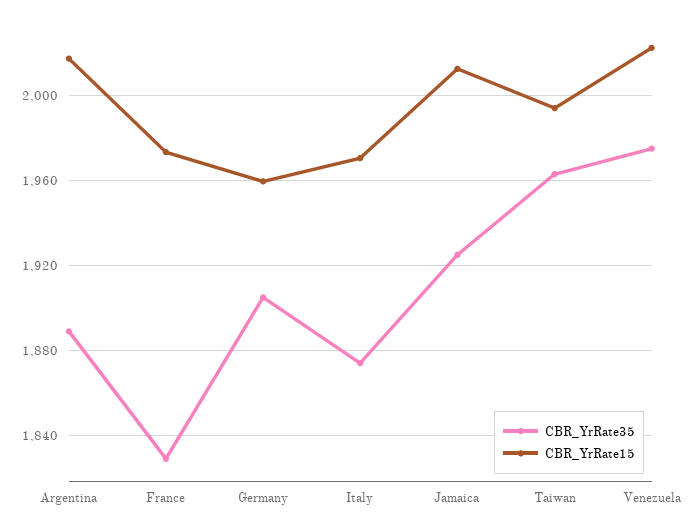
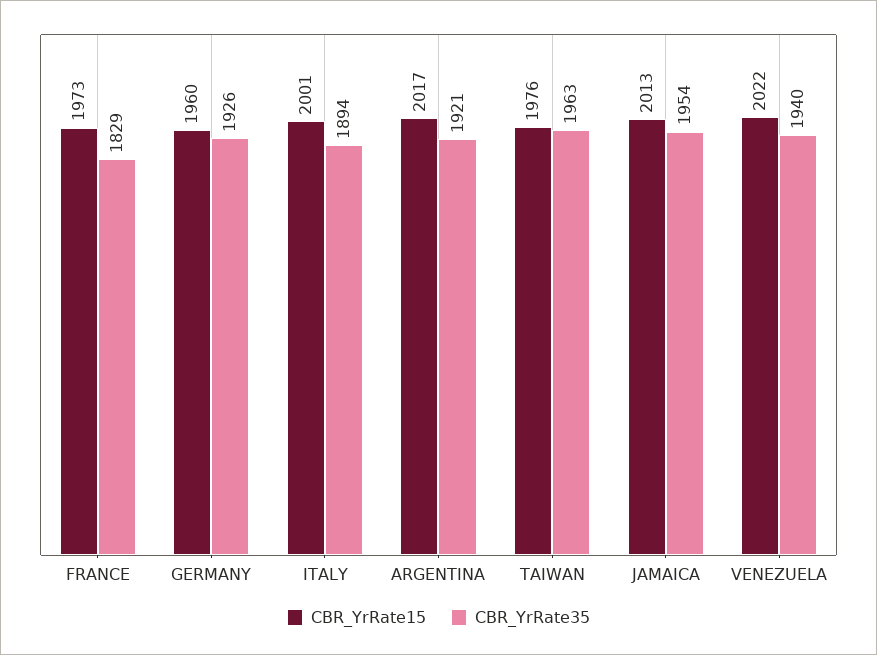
  {
    "CBR_YrRate35": {
-     "Argentina": 1890,
+     "Argentina": 1921,
      "France": 1829,
-     "Germany": 1905,
+     "Germany": 1926,
-     "Italy": 1875,
+     "Italy": 1894,
-     "Jamaica": 1925,
+     "Jamaica": 1954,
      "Taiwan": 1963,
-     "Venezuela": 1975
+     "Venezuela": 1940
    },
    "CBR_YrRate15": {
      "Argentina": 2017,
      "France": 1973,
      "Germany": 1960,
-     "Italy": 1970,
+     "Italy": 2001,
      "Jamaica": 2013,
-     "Taiwan": 1995,
+     "Taiwan": 1976,
      "Venezuela": 2022
    }
  }

